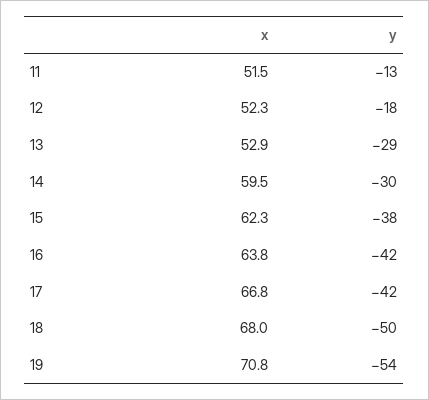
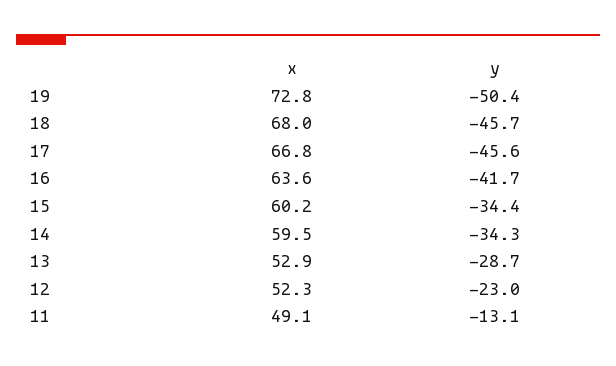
  {
    "x": {
-     "11": 51.5,
+     "11": 49.1,
      "12": 52.3,
      "13": 52.9,
      "14": 59.5,
-     "15": 62.3,
+     "15": 60.2,
-     "16": 63.8,
+     "16": 63.6,
      "17": 66.8,
      "18": 68,
-     "19": 70.8
+     "19": 72.8
    },
    "y": {
      "11": -13.1,
-     "12": -18,
+     "12": -23,
      "13": -28.7,
-     "14": -30,
+     "14": -34.3,
-     "15": -38,
+     "15": -34.4,
      "16": -41.7,
-     "17": -42,
+     "17": -45.6,
-     "18": -50,
+     "18": -45.7,
-     "19": -54
+     "19": -50.4
    }
  }

